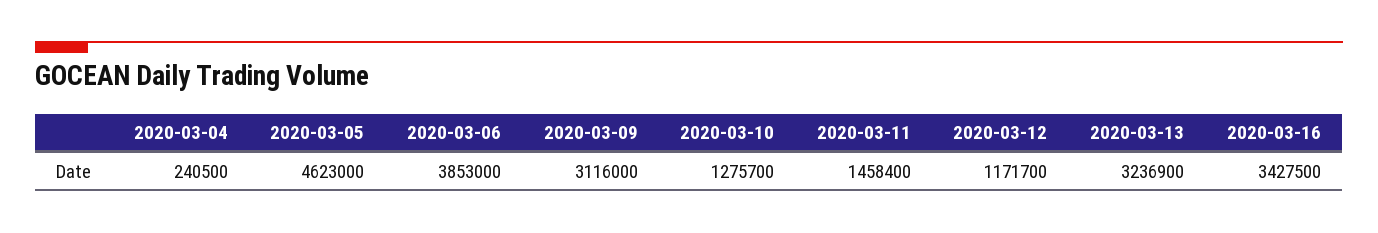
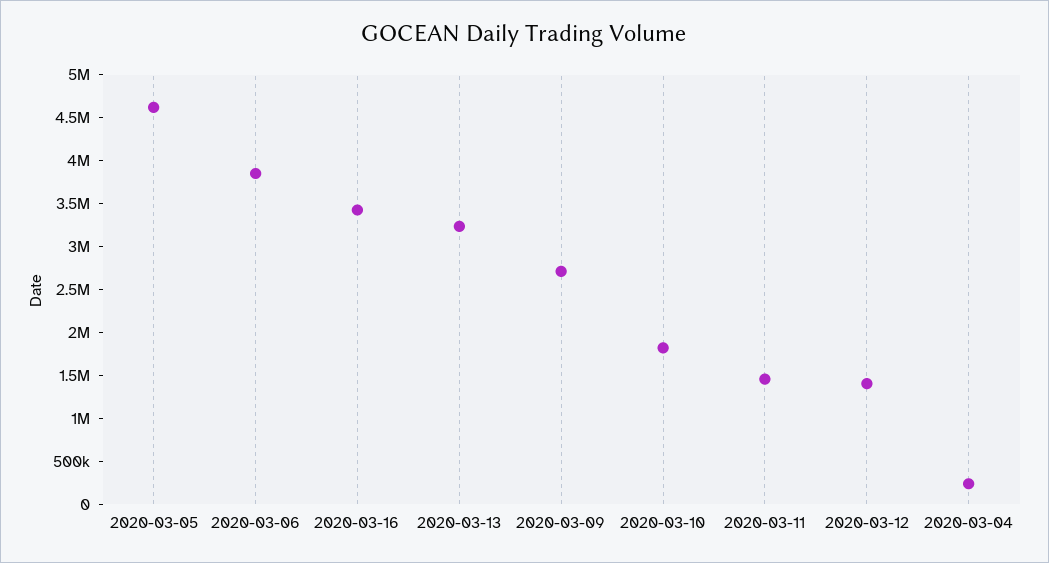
  {
    "2020-03-04": 240500,
    "2020-03-05": 4623000,
    "2020-03-06": 3853000,
-   "2020-03-09": 3116000,
+   "2020-03-09": 2700000,
-   "2020-03-10": 1275700,
+   "2020-03-10": 1800000,
    "2020-03-11": 1458400,
-   "2020-03-12": 1171700,
+   "2020-03-12": 1400000,
    "2020-03-13": 3236900,
    "2020-03-16": 3427500
  }

